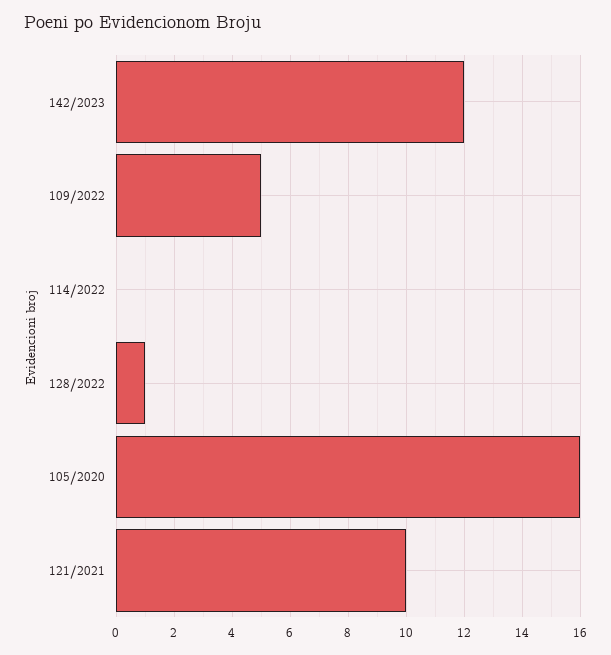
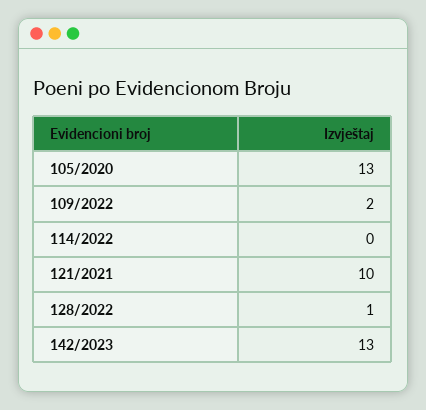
  {
-   "142/2023": 12,
+   "142/2023": 13,
-   "109/2022": 5,
+   "109/2022": 2,
    "114/2022": 0,
    "128/2022": 1,
-   "105/2020": 16,
+   "105/2020": 13,
    "121/2021": 10
  }

